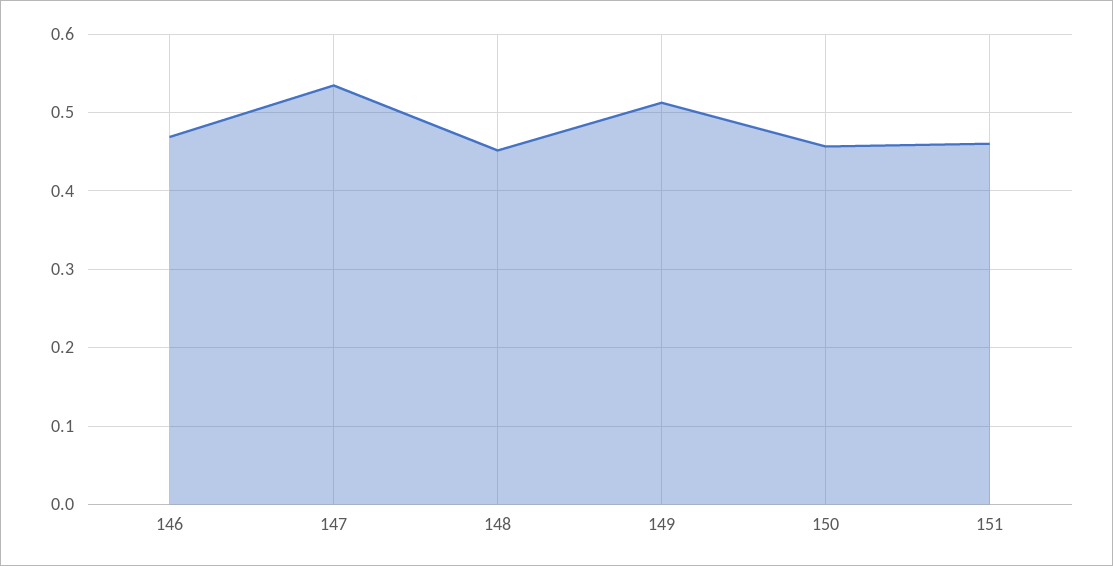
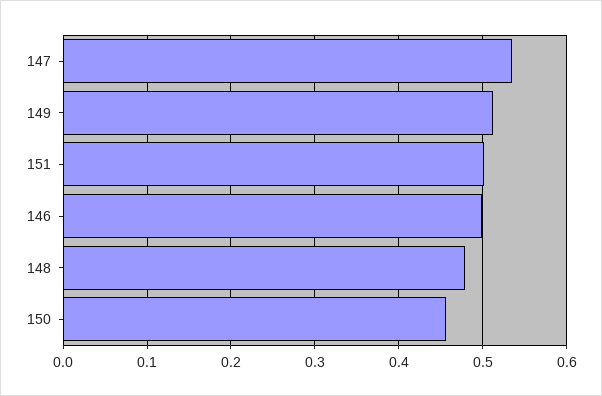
  {
-   "146": 0.47,
+   "146": 0.5,
    "147": 0.53,
-   "148": 0.45,
+   "148": 0.48,
    "149": 0.51,
    "150": 0.46,
-   "151": 0.46
+   "151": 0.5
  }

